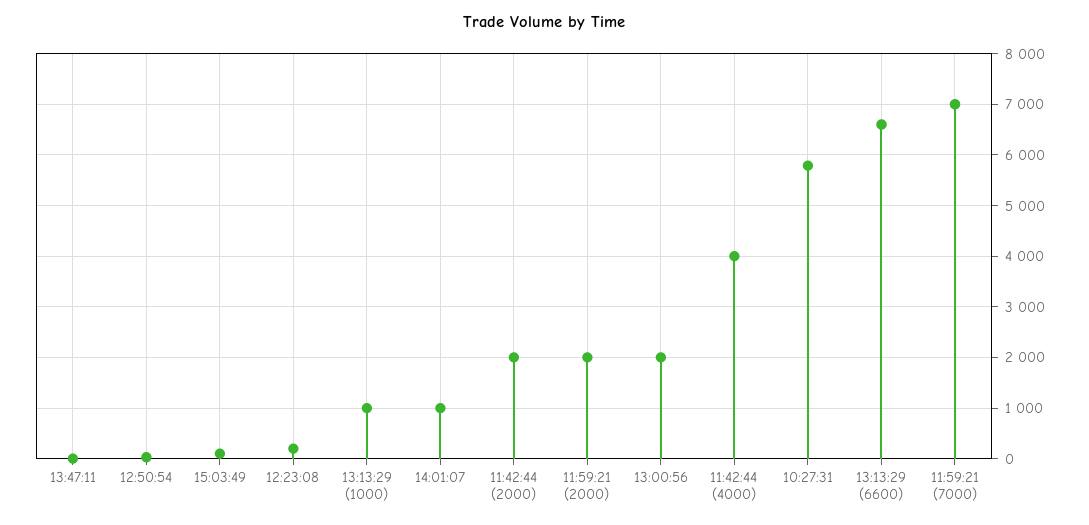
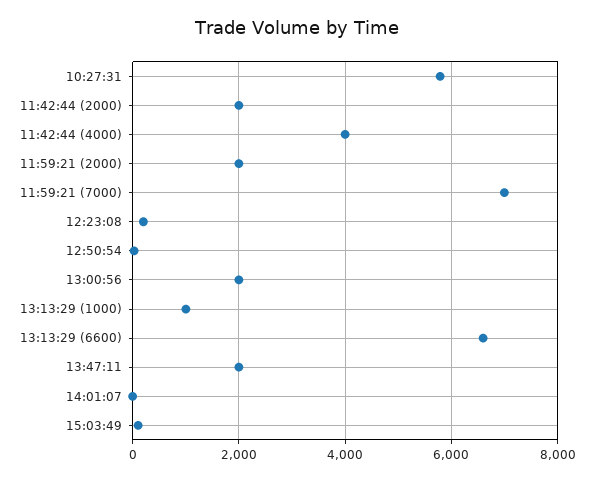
  {
-   "13:47:11": 0,
+   "13:47:11": 2000,
    "12:50:54": 0,
    "15:03:49": 200,
    "12:23:08": 200,
    "13:13:29 (1000)": 1000,
-   "14:01:07": 1000,
+   "14:01:07": 0,
    "11:42:44 (2000)": 2000,
    "11:59:21 (2000)": 2000,
    "13:00:56": 2000,
    "11:42:44 (4000)": 4000,
    "10:27:31": 5800,
    "13:13:29 (6600)": 6600,
    "11:59:21 (7000)": 7000
  }

